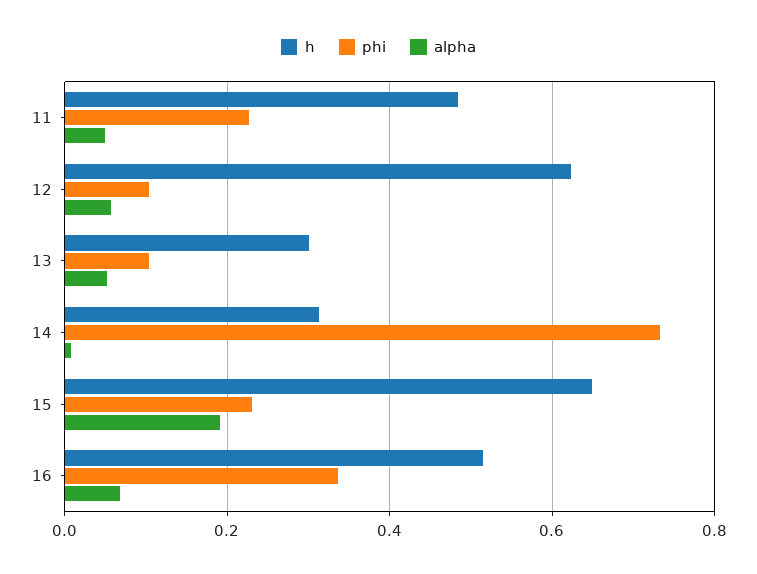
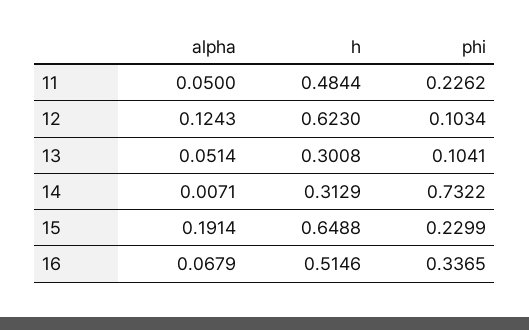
  {
    "h": {
      "11": 0.4844,
      "12": 0.623,
      "13": 0.3008,
      "14": 0.3129,
      "15": 0.6488,
      "16": 0.5146
    },
    "phi": {
      "11": 0.2262,
      "12": 0.1034,
      "13": 0.1041,
      "14": 0.7322,
      "15": 0.2299,
      "16": 0.3365
    },
    "alpha": {
      "11": 0.05,
-     "12": 0.06,
+     "12": 0.1243,
      "13": 0.0514,
      "14": 0.0071,
      "15": 0.1914,
      "16": 0.0679
    }
  }

